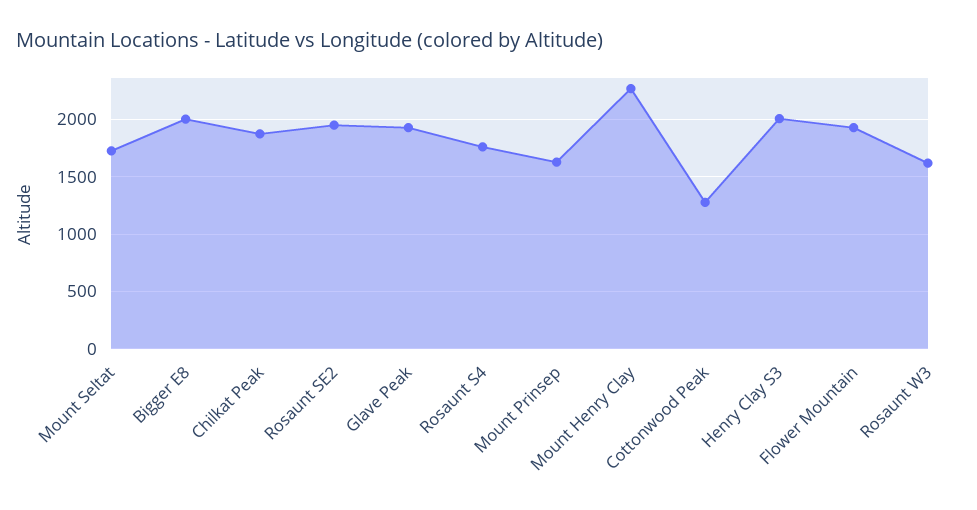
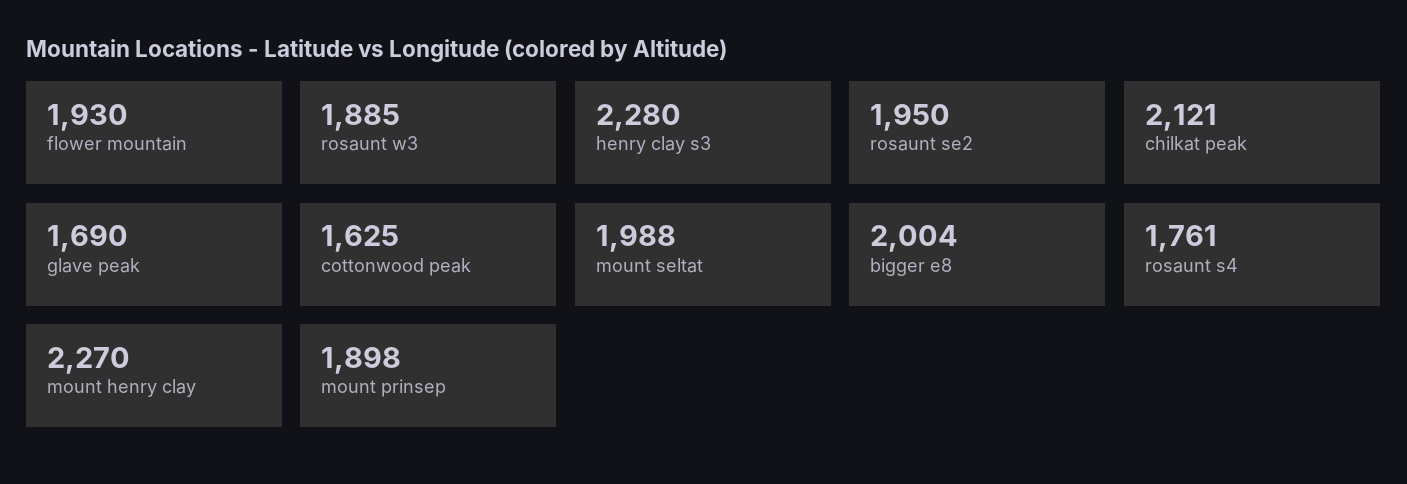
  {
-   "Mount Seltat": 1700,
+   "Mount Seltat": 1988,
    "Bigger E8": 2004,
-   "Chilkat Peak": 1900,
+   "Chilkat Peak": 2121,
    "Rosaunt SE2": 1950,
-   "Glave Peak": 1900,
+   "Glave Peak": 1690,
    "Rosaunt S4": 1761,
-   "Mount Prinsep": 1600,
+   "Mount Prinsep": 1898,
    "Mount Henry Clay": 2270,
-   "Cottonwood Peak": 1300,
+   "Cottonwood Peak": 1625,
-   "Henry Clay S3": 2000,
+   "Henry Clay S3": 2280,
    "Flower Mountain": 1930,
-   "Rosaunt W3": 1600
+   "Rosaunt W3": 1885
  }

